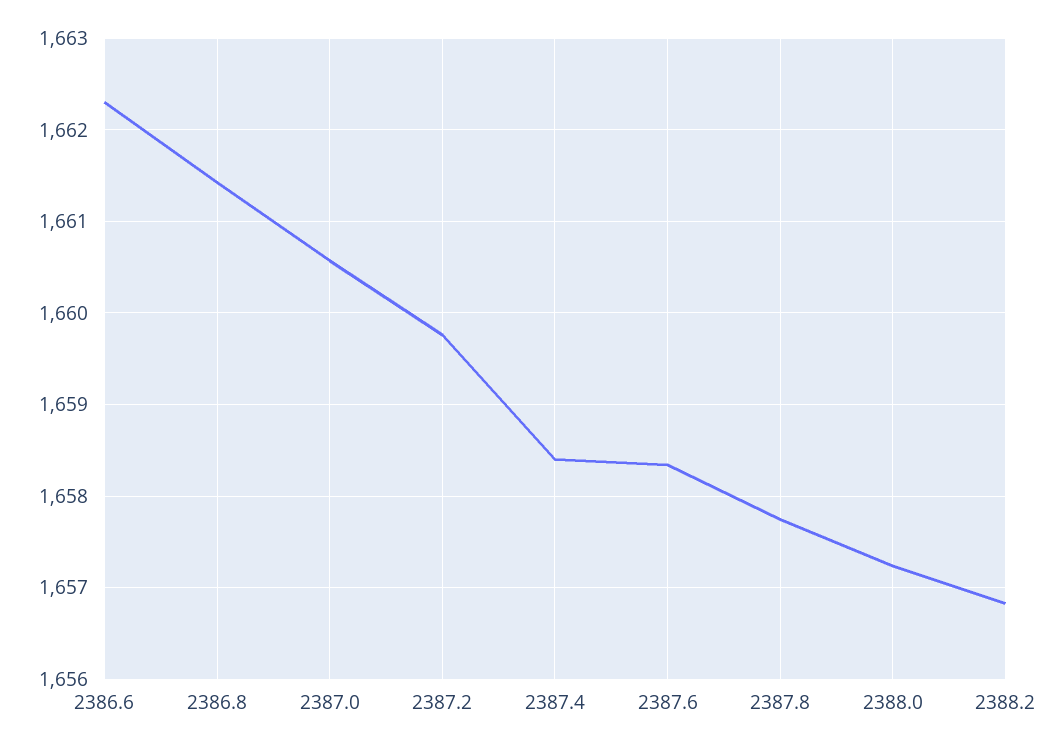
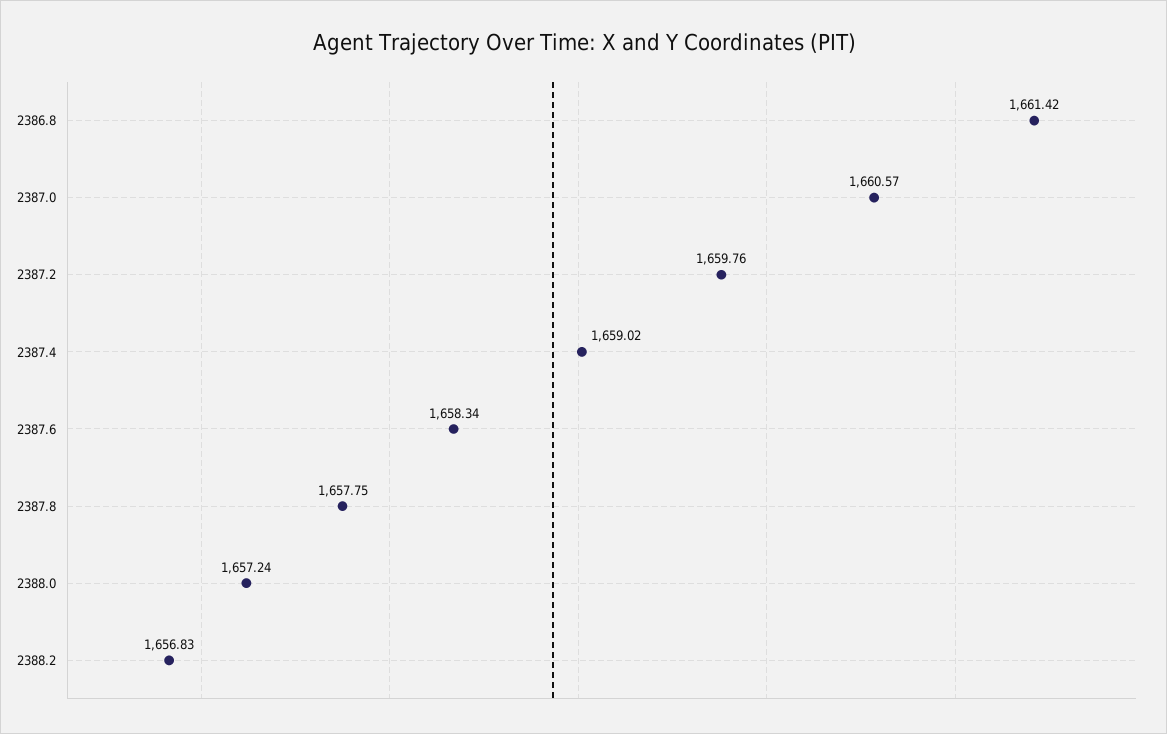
  {
-   "2386.6": 1662.3,
    "2386.8": 1661.42,
    "2387.0": 1660.57,
    "2387.2": 1659.76,
-   "2387.4": 1658.4,
+   "2387.4": 1659.02,
    "2387.6": 1658.34,
    "2387.8": 1657.75,
    "2388.0": 1657.24,
    "2388.2": 1656.83
  }

